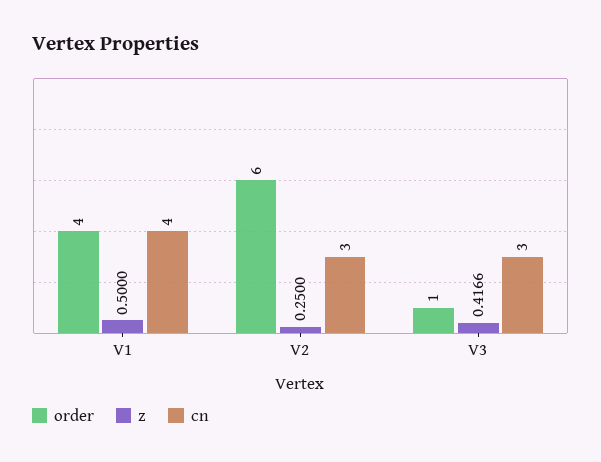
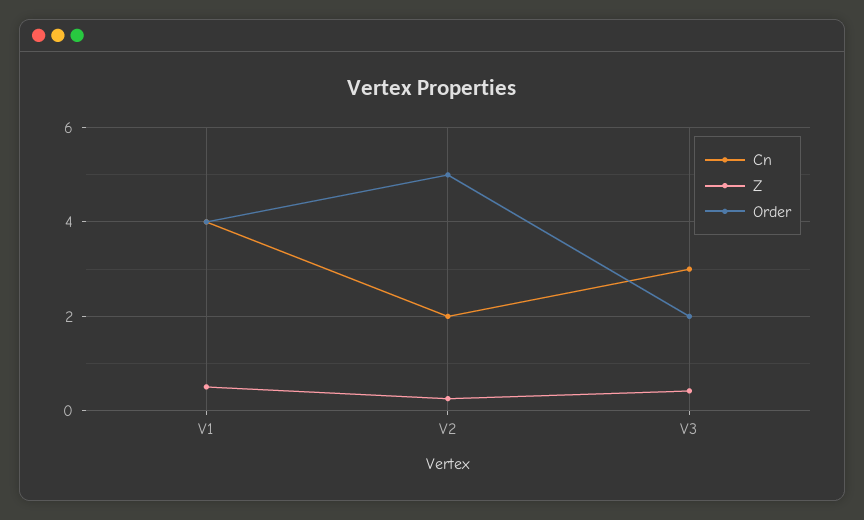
  {
    "order": {
      "V1": 4,
-     "V2": 6,
+     "V2": 5,
-     "V3": 1
+     "V3": 2
    },
    "z": {
      "V1": 0.5,
      "V2": 0.25,
      "V3": 0.4166
    },
    "cn": {
      "V1": 4,
-     "V2": 3,
+     "V2": 2,
      "V3": 3
    }
  }

